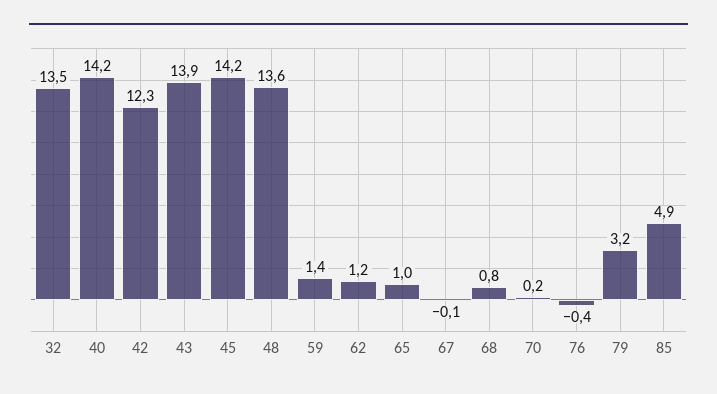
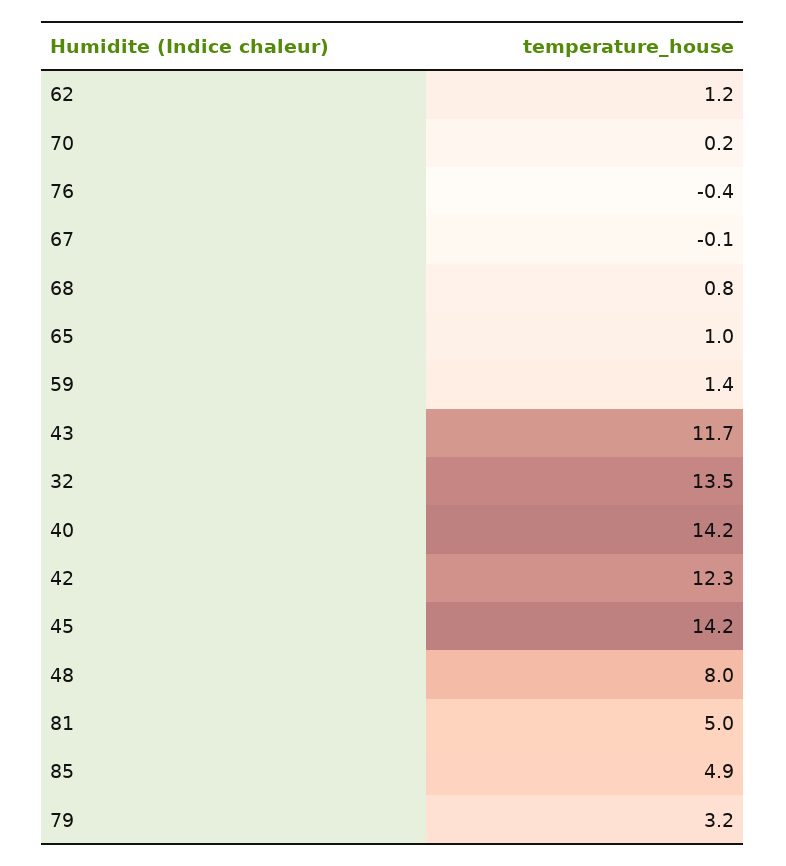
  {
    "32": 13.5,
    "40": 14.2,
    "42": 12.3,
-   "43": 13.9,
+   "43": 11.7,
    "45": 14.2,
-   "48": 13.6,
+   "48": 8,
    "59": 1.4,
    "62": 1.2,
    "65": 1,
    "67": -0.1,
    "68": 0.8,
    "70": 0.2,
    "76": -0.4,
    "79": 3.2,
-   "85": 4.9
+   "85": 4.9,
+   "81": 5
  }

